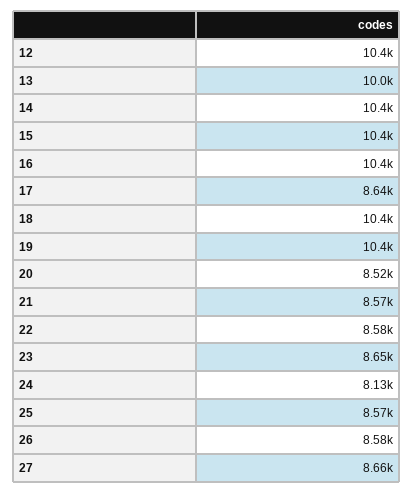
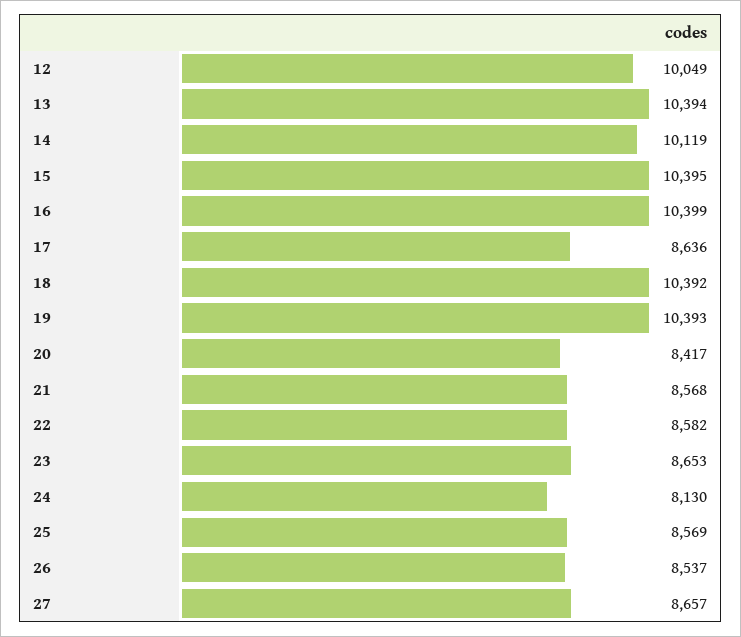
  {
-   "12": 10400,
+   "12": 10049,
-   "13": 10000,
+   "13": 10394,
-   "14": 10400,
+   "14": 10119,
    "15": 10395,
    "16": 10399,
    "17": 8636,
    "18": 10392,
    "19": 10393,
-   "20": 8520,
+   "20": 8417,
    "21": 8568,
    "22": 8582,
    "23": 8653,
    "24": 8130,
    "25": 8569,
-   "26": 8580,
+   "26": 8537,
    "27": 8657
  }

